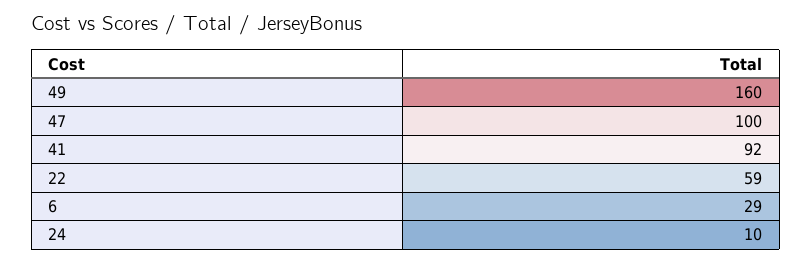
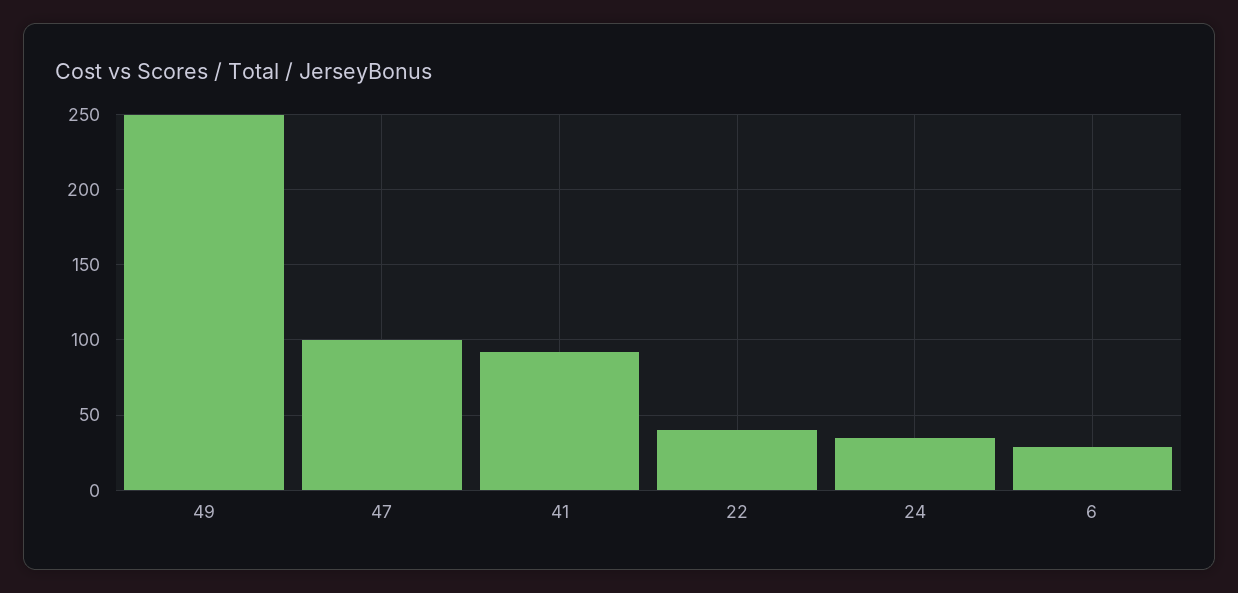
  {
-   "49": 160,
+   "49": 250,
    "47": 100,
    "41": 92,
-   "22": 59,
+   "22": 40,
    "6": 29,
-   "24": 10
+   "24": 35
  }

